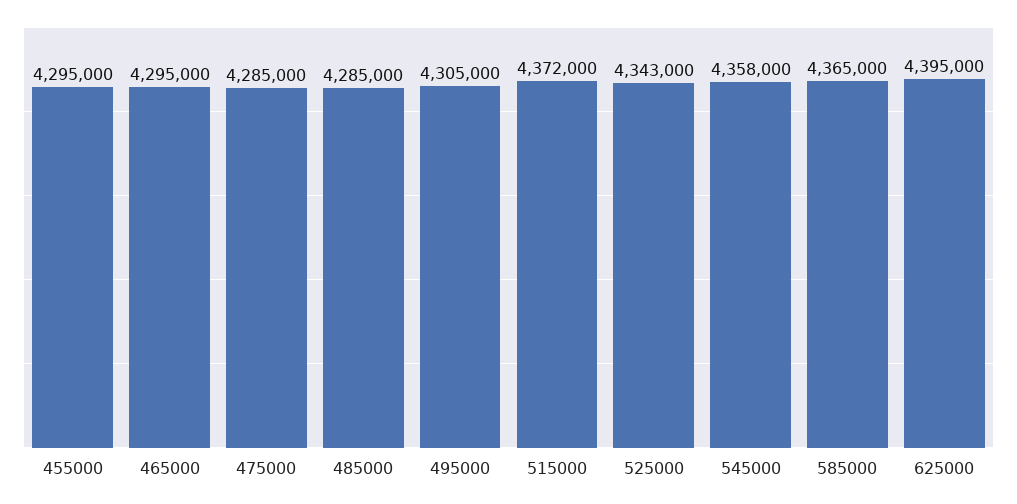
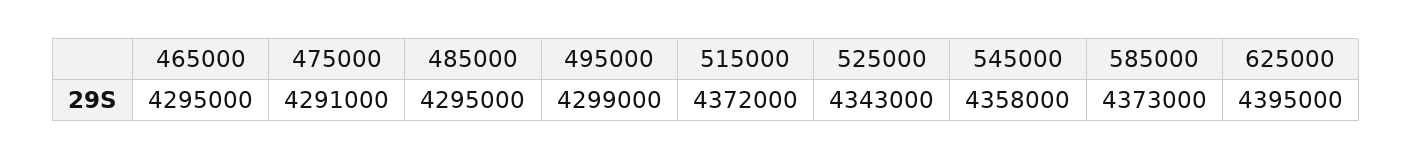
  {
-   "455000": 4295000,
    "465000": 4295000,
-   "475000": 4285000,
+   "475000": 4291000,
-   "485000": 4285000,
+   "485000": 4295000,
-   "495000": 4305000,
+   "495000": 4299000,
    "515000": 4372000,
    "525000": 4343000,
    "545000": 4358000,
-   "585000": 4365000,
+   "585000": 4373000,
    "625000": 4395000
  }

